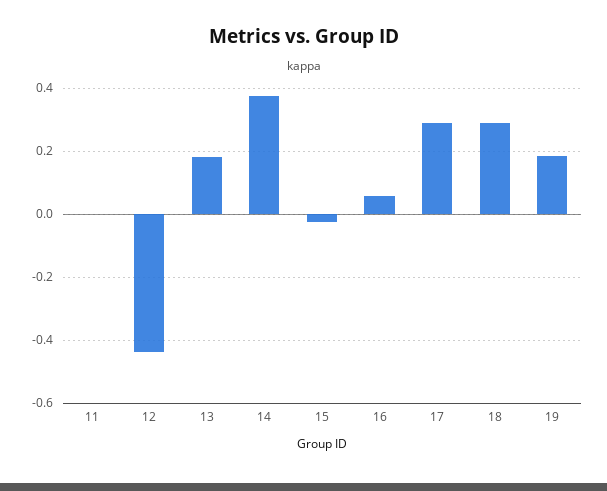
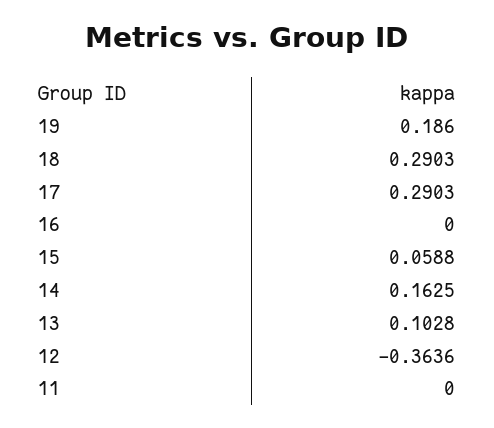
  {
    "11": 0,
-   "12": -0.44,
+   "12": -0.3636,
-   "13": 0.18,
+   "13": 0.1028,
-   "14": 0.38,
+   "14": 0.1625,
-   "15": -0.02,
+   "15": 0.0588,
-   "16": 0.06,
+   "16": 0,
    "17": 0.2903,
    "18": 0.2903,
    "19": 0.186
  }

